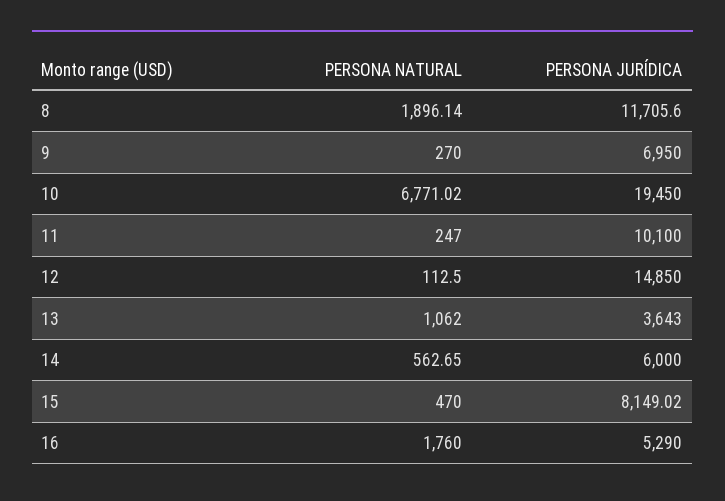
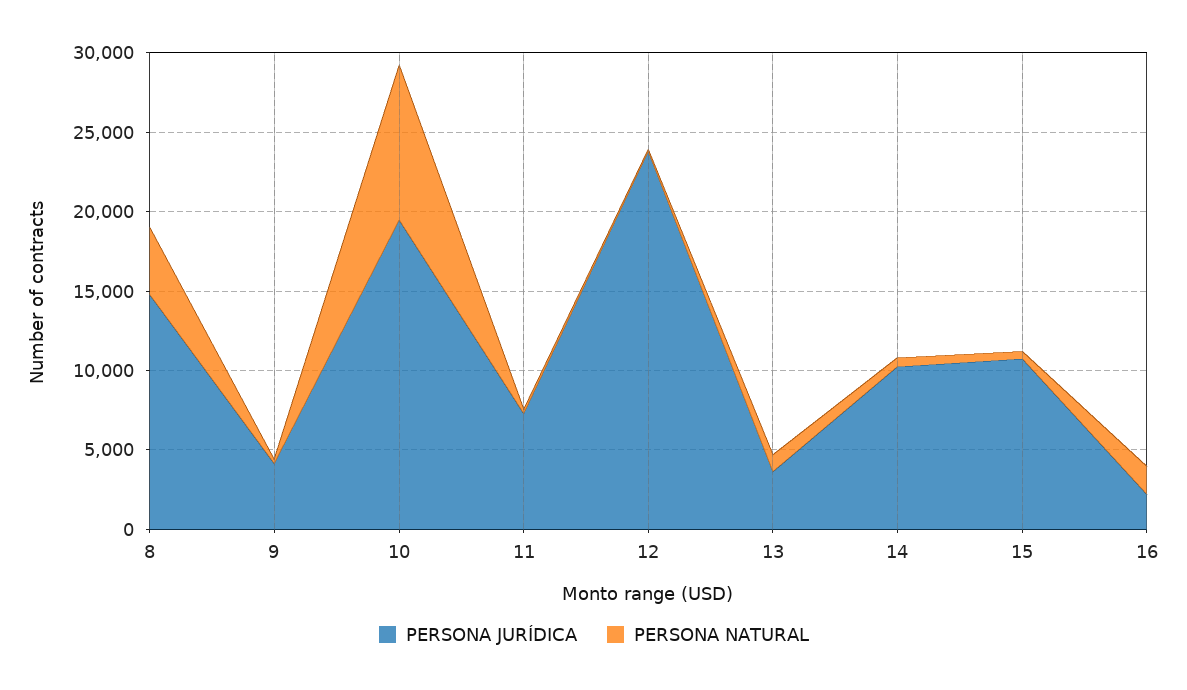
  {
    "PERSONA NATURAL": {
-     "8": 1896.14,
+     "8": 4000,
      "9": 270,
-     "10": 6771.02,
+     "10": 10000,
      "11": 247,
      "12": 112.5,
      "13": 1062,
      "14": 562.65,
      "15": 470,
      "16": 1760
    },
    "PERSONA JURÍDICA": {
-     "8": 11705.6,
+     "8": 15000,
-     "9": 6950,
+     "9": 4000,
      "10": 19450,
-     "11": 10100,
+     "11": 7000,
-     "12": 14850,
+     "12": 24000,
      "13": 3643,
-     "14": 6000,
+     "14": 10000,
-     "15": 8149.02,
+     "15": 11000,
-     "16": 5290
+     "16": 2000
    }
  }

